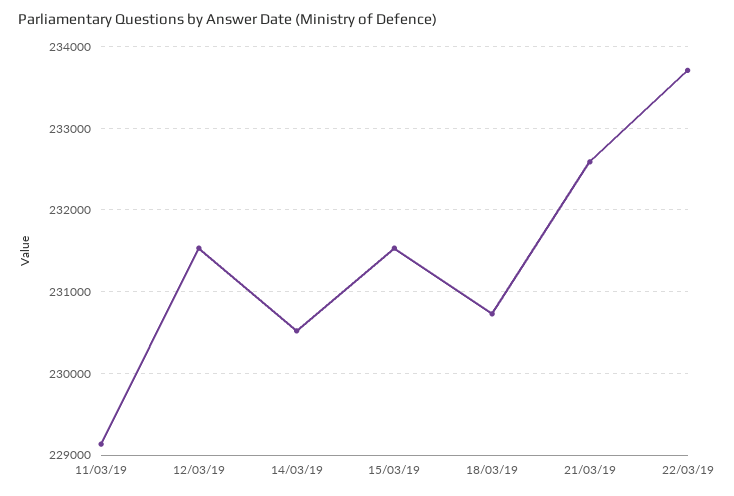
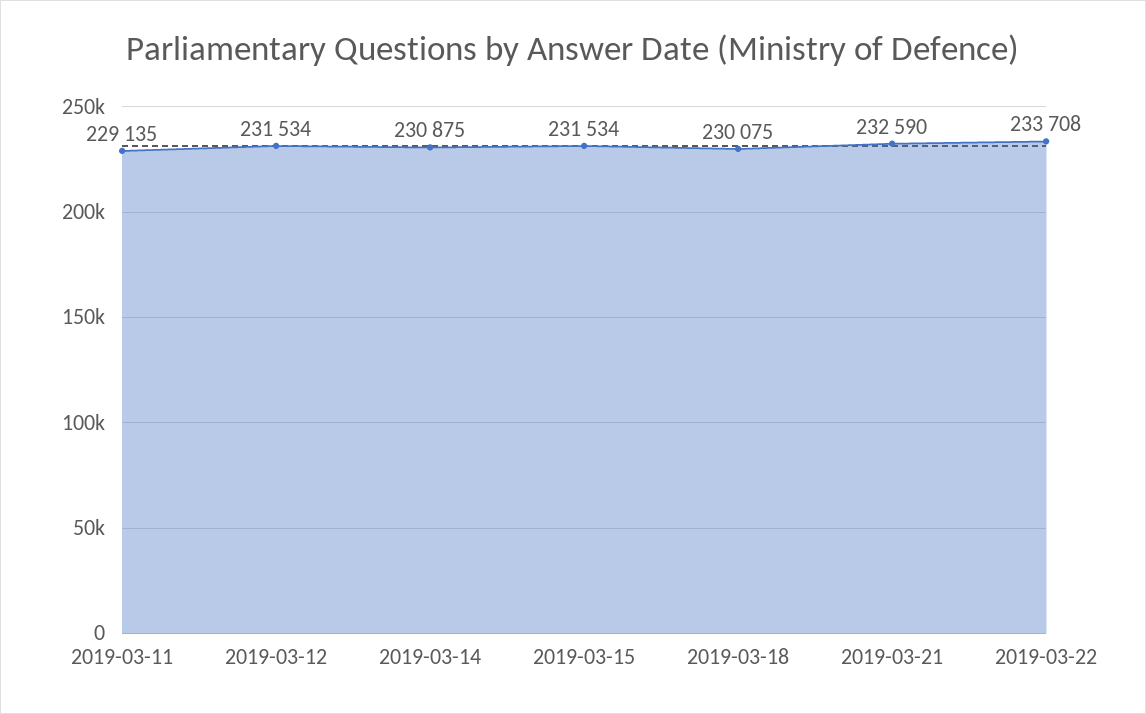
  {
    "11/03/19": 229135,
    "12/03/19": 231534,
-   "14/03/19": 230500,
+   "14/03/19": 230875,
    "15/03/19": 231534,
-   "18/03/19": 230700,
+   "18/03/19": 230075,
    "21/03/19": 232590,
    "22/03/19": 233708
  }

